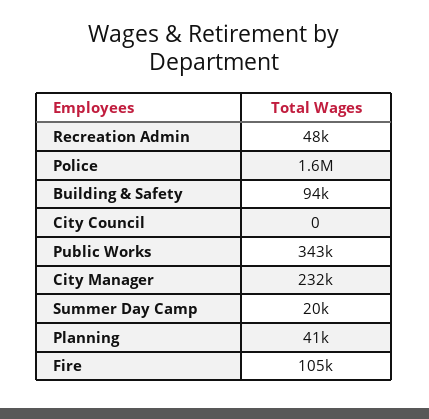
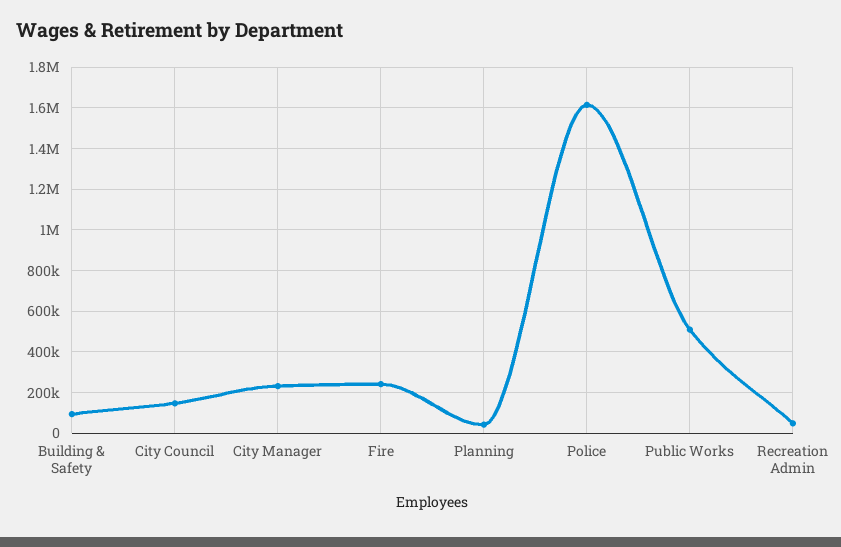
  {
    "Recreation Admin": 48000,
    "Police": 1600000,
    "Building & Safety": 94000,
-   "City Council": 0,
+   "City Council": 150000,
-   "Public Works": 343000,
+   "Public Works": 500000,
    "City Manager": 232000,
-   "Summer Day Camp": 20000,
    "Planning": 41000,
-   "Fire": 105000
+   "Fire": 250000
  }

